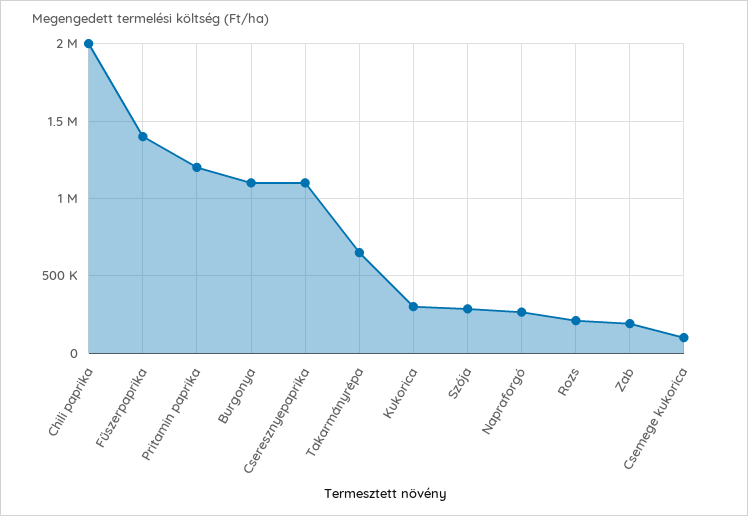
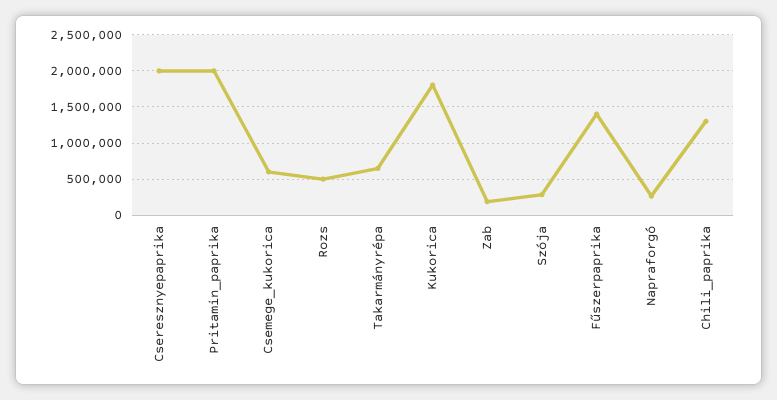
  {
-   "Chili paprika": 2000000,
+   "Chili paprika": 1300000,
    "Fűszerpaprika": 1400000,
-   "Pritamin paprika": 1200000,
+   "Pritamin paprika": 2000000,
-   "Burgonya": 1100000,
-   "Cseresznyepaprika": 1100000,
+   "Cseresznyepaprika": 2000000,
    "Takarmányrépa": 650000,
-   "Kukorica": 300000,
+   "Kukorica": 1800000,
    "Szója": 300000,
    "Napraforgó": 250000,
-   "Rozs": 200000,
+   "Rozs": 500000,
    "Zab": 200000,
-   "Csemege kukorica": 100000
+   "Csemege kukorica": 600000
  }

